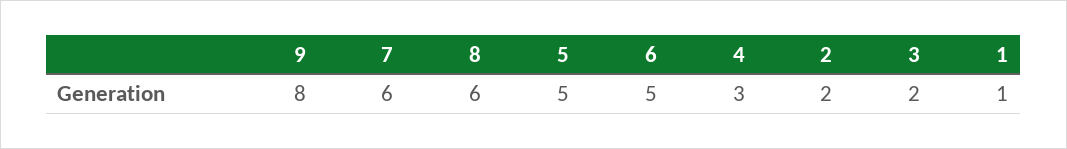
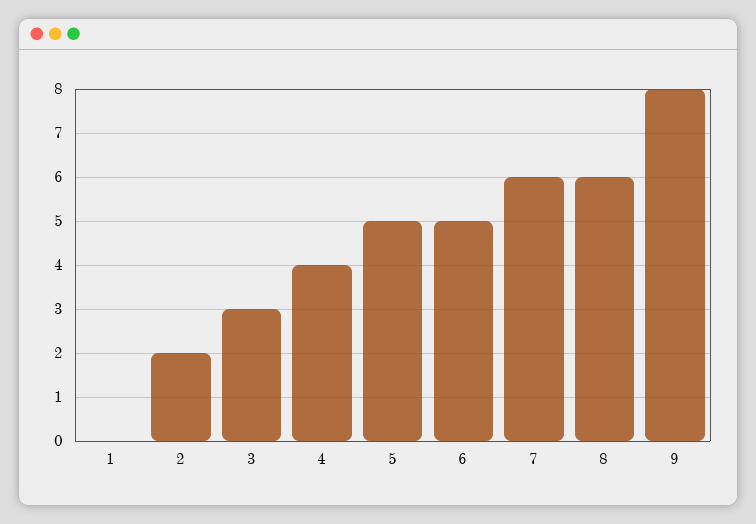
  {
    "9": 8,
    "7": 6,
    "8": 6,
    "5": 5,
    "6": 5,
-   "4": 3,
+   "4": 4,
    "2": 2,
-   "3": 2,
+   "3": 3,
-   "1": 1
+   "1": 0
  }

